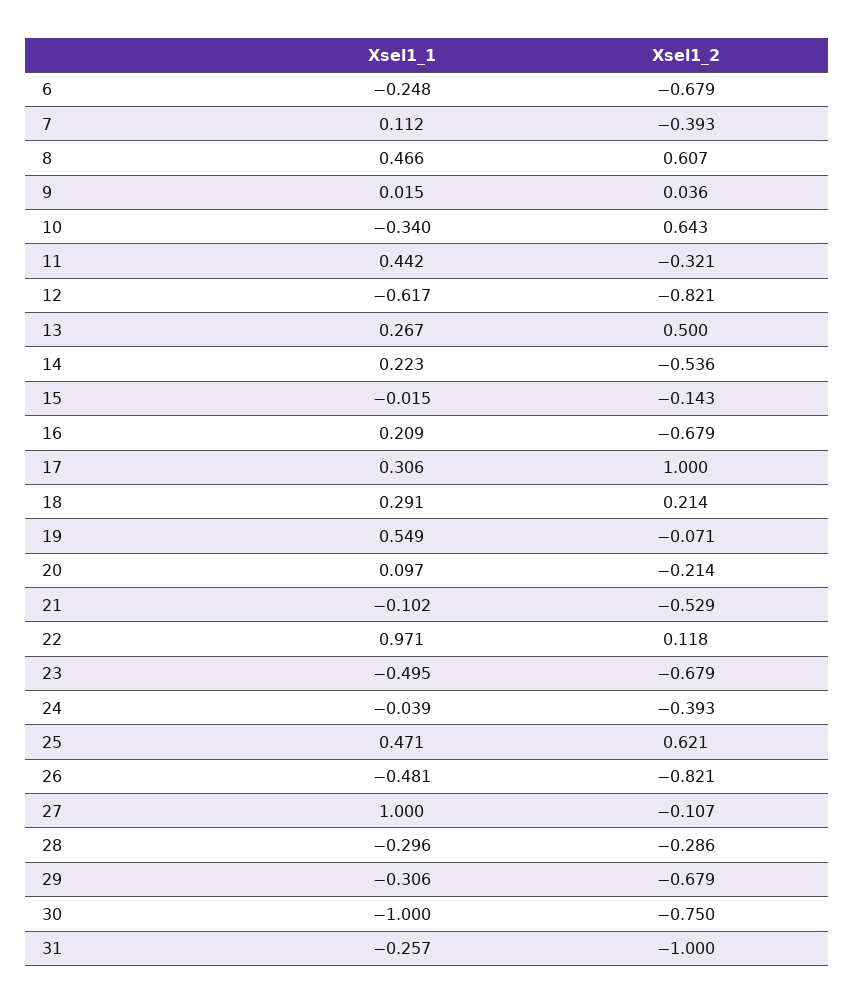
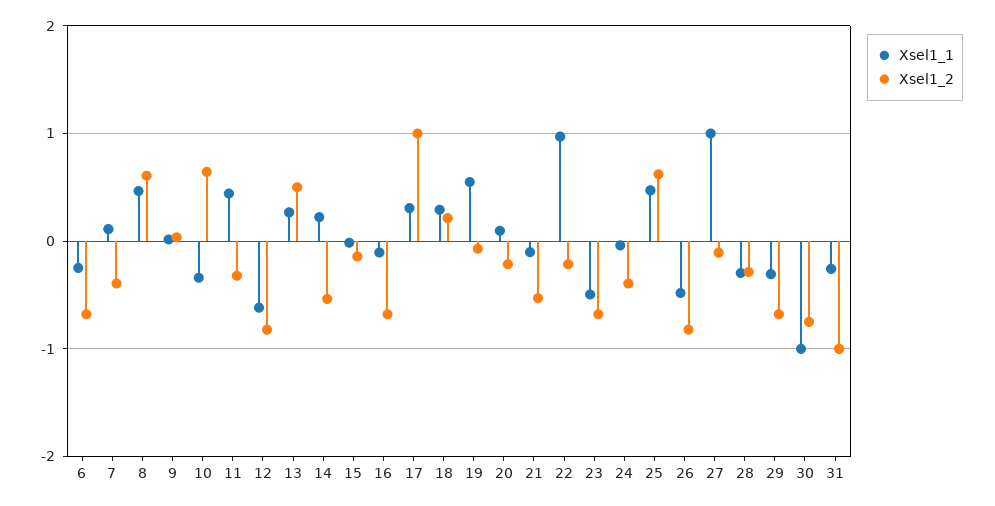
  {
    "Xsel1_1": {
      "6": -0.248,
      "7": 0.112,
      "8": 0.466,
      "9": 0.015,
      "10": -0.34,
      "11": 0.442,
      "12": -0.617,
      "13": 0.267,
      "14": 0.223,
      "15": -0.015,
-     "16": 0.209,
+     "16": -0.1,
      "17": 0.306,
      "18": 0.291,
      "19": 0.549,
      "20": 0.097,
      "21": -0.102,
      "22": 0.971,
      "23": -0.495,
      "24": -0.039,
      "25": 0.471,
      "26": -0.481,
      "27": 1,
      "28": -0.296,
      "29": -0.306,
      "30": -1,
      "31": -0.257
    },
    "Xsel1_2": {
      "6": -0.679,
      "7": -0.393,
      "8": 0.607,
      "9": 0.036,
      "10": 0.643,
      "11": -0.321,
      "12": -0.821,
      "13": 0.5,
      "14": -0.536,
      "15": -0.143,
      "16": -0.679,
      "17": 1,
      "18": 0.214,
      "19": -0.071,
      "20": -0.214,
      "21": -0.529,
-     "22": 0.118,
+     "22": -0.2,
      "23": -0.679,
      "24": -0.393,
      "25": 0.621,
      "26": -0.821,
      "27": -0.107,
      "28": -0.286,
      "29": -0.679,
      "30": -0.75,
      "31": -1
    }
  }

